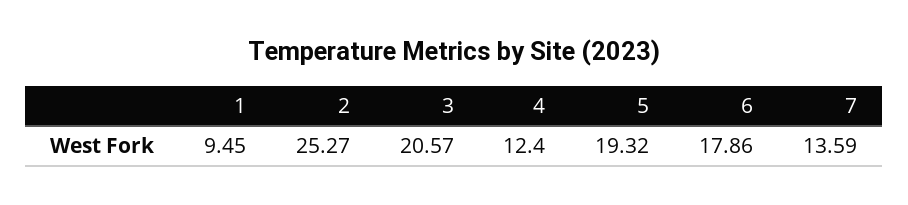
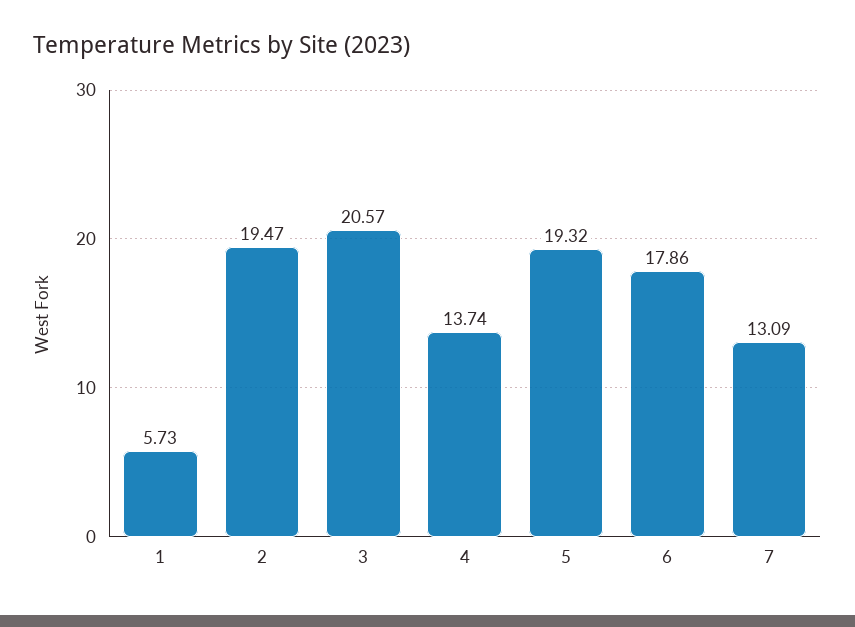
  {
-   "1": 9.45,
+   "1": 5.73,
-   "2": 25.27,
+   "2": 19.47,
    "3": 20.57,
-   "4": 12.4,
+   "4": 13.74,
    "5": 19.32,
    "6": 17.86,
-   "7": 13.59
+   "7": 13.09
  }

